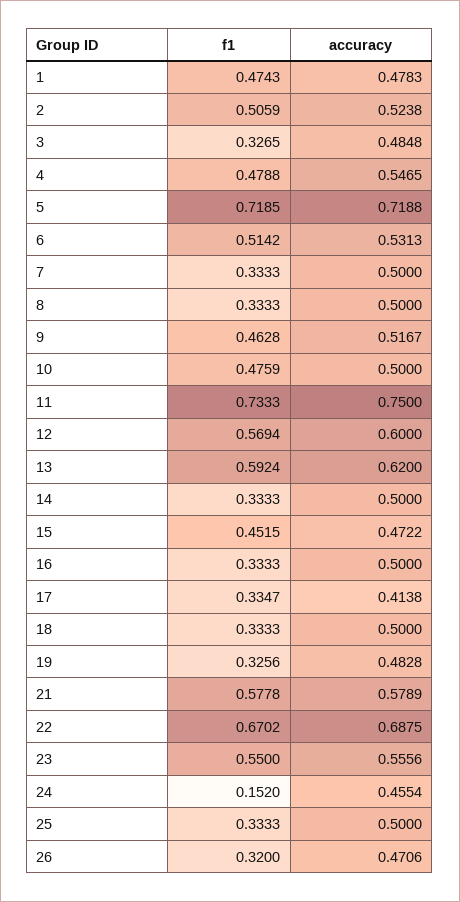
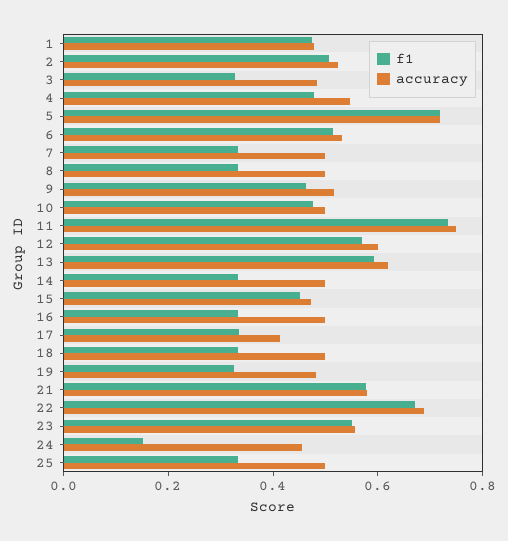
  {
    "f1": {
      "1": 0.4743,
      "2": 0.5059,
      "3": 0.3265,
      "4": 0.4788,
      "5": 0.7185,
      "6": 0.5142,
      "7": 0.3333,
      "8": 0.3333,
      "9": 0.4628,
      "10": 0.4759,
      "11": 0.7333,
      "12": 0.5694,
      "13": 0.5924,
      "14": 0.3333,
      "15": 0.4515,
      "16": 0.3333,
      "17": 0.3347,
      "18": 0.3333,
      "19": 0.3256,
      "21": 0.5778,
      "22": 0.6702,
      "23": 0.55,
      "24": 0.152,
-     "25": 0.3333,
+     "25": 0.3333
-     "26": 0.32
    },
    "accuracy": {
      "1": 0.4783,
      "2": 0.5238,
      "3": 0.4848,
      "4": 0.5465,
      "5": 0.7188,
      "6": 0.5313,
      "7": 0.5,
      "8": 0.5,
      "9": 0.5167,
      "10": 0.5,
      "11": 0.75,
      "12": 0.6,
      "13": 0.62,
      "14": 0.5,
      "15": 0.4722,
      "16": 0.5,
      "17": 0.4138,
      "18": 0.5,
      "19": 0.4828,
      "21": 0.5789,
      "22": 0.6875,
      "23": 0.5556,
      "24": 0.4554,
-     "25": 0.5,
+     "25": 0.5
-     "26": 0.4706
    }
  }

